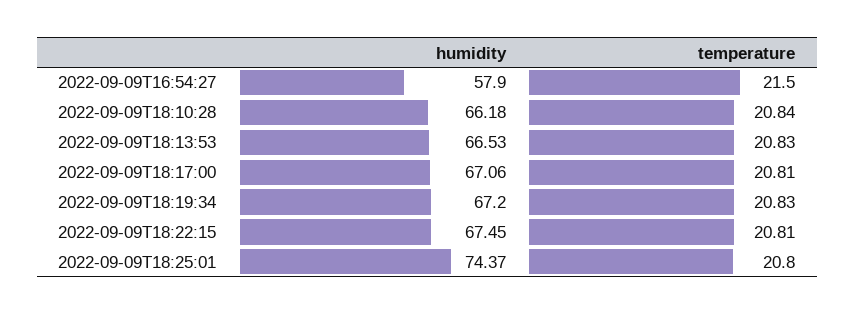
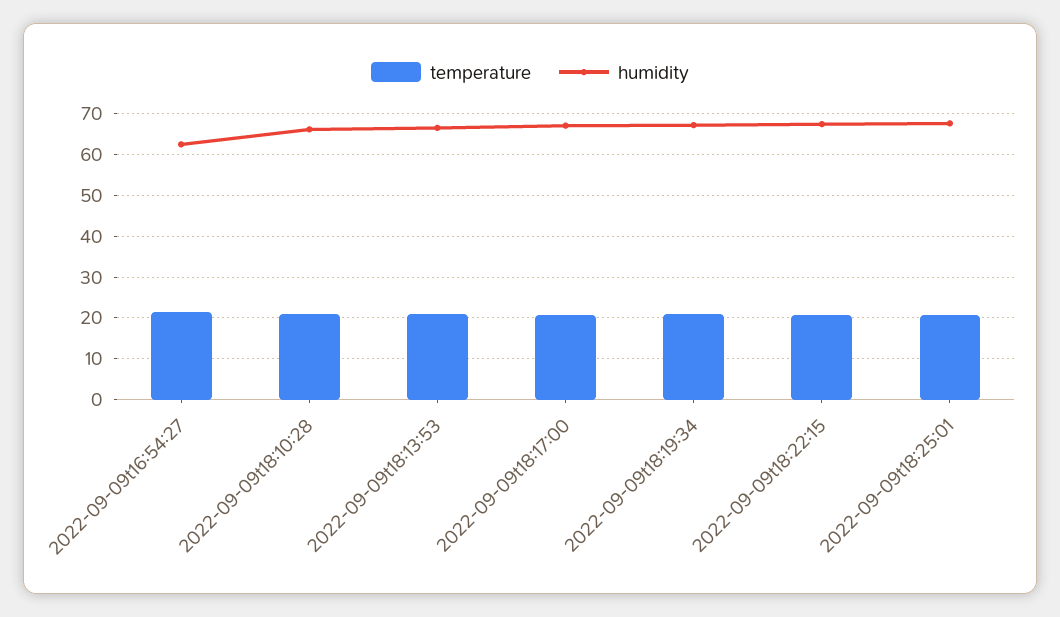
  {
    "humidity": {
-     "2022-09-09T16:54:27": 57.9,
+     "2022-09-09T16:54:27": 62,
      "2022-09-09T18:10:28": 66.18,
      "2022-09-09T18:13:53": 66.53,
      "2022-09-09T18:17:00": 67.06,
      "2022-09-09T18:19:34": 67.2,
      "2022-09-09T18:22:15": 67.45,
-     "2022-09-09T18:25:01": 74.37
+     "2022-09-09T18:25:01": 68
    },
    "temperature": {
      "2022-09-09T16:54:27": 21.5,
      "2022-09-09T18:10:28": 20.84,
      "2022-09-09T18:13:53": 20.83,
      "2022-09-09T18:17:00": 20.81,
      "2022-09-09T18:19:34": 20.83,
      "2022-09-09T18:22:15": 20.81,
      "2022-09-09T18:25:01": 20.8
    }
  }

